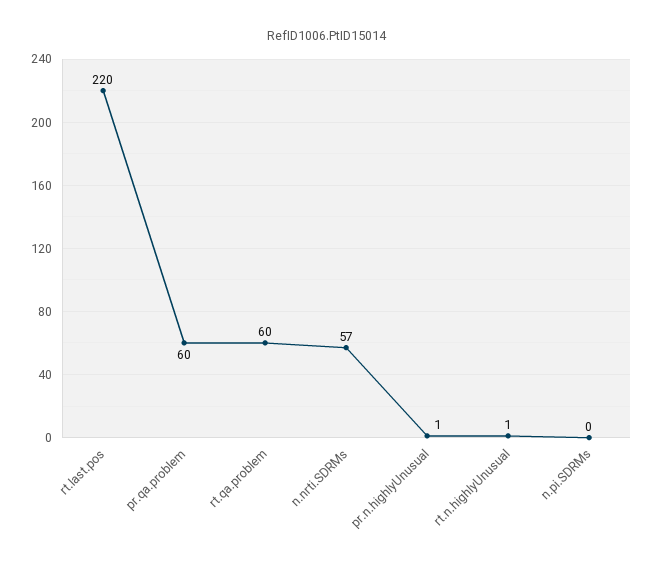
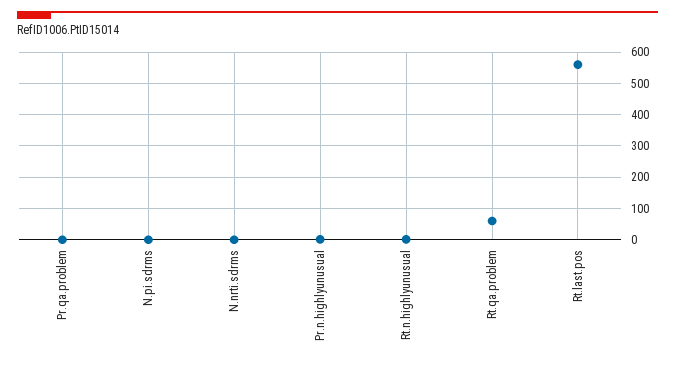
  {
-   "rt.last.pos": 220,
+   "rt.last.pos": 560,
-   "pr.qa.problem": 60,
+   "pr.qa.problem": 0,
    "rt.qa.problem": 60,
-   "n.nrti.SDRMs": 57,
+   "n.nrti.SDRMs": 0,
    "pr.n.highlyUnusual": 1,
    "rt.n.highlyUnusual": 1,
    "n.pi.SDRMs": 0
  }

